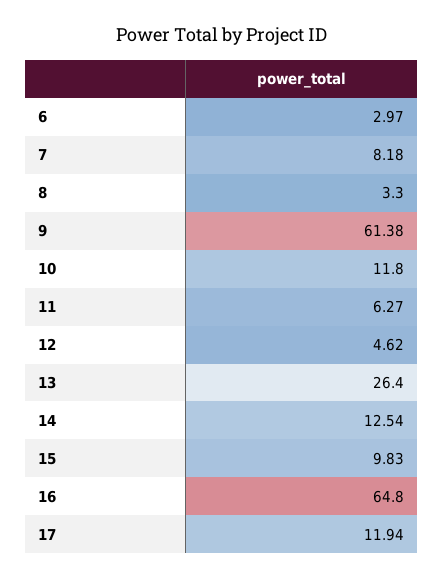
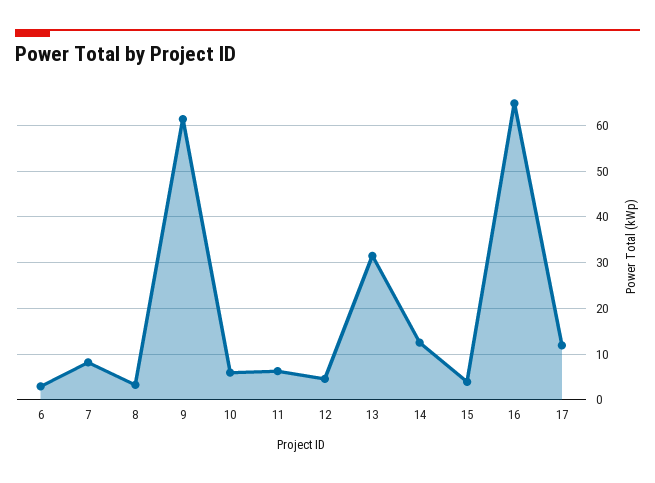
  {
    "6": 2.97,
    "7": 8.18,
    "8": 3.3,
    "9": 61.38,
-   "10": 11.8,
+   "10": 6,
    "11": 6.27,
    "12": 4.62,
-   "13": 26.4,
+   "13": 32,
    "14": 12.54,
-   "15": 9.83,
+   "15": 4,
    "16": 64.8,
    "17": 11.94
  }

